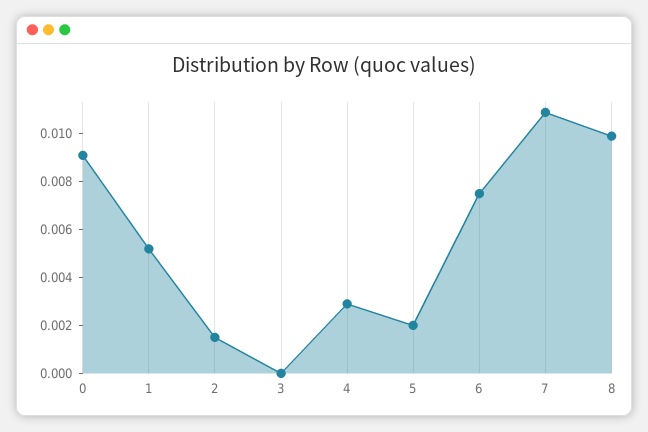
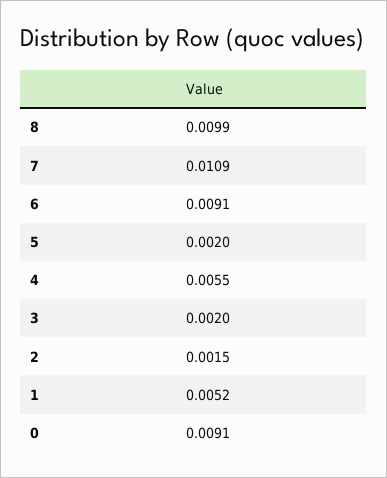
  {
    "0": 0.0091,
    "1": 0.0052,
    "2": 0.0015,
-   "3": 0,
+   "3": 0.002,
-   "4": 0.003,
+   "4": 0.0055,
    "5": 0.002,
-   "6": 0.0075,
+   "6": 0.0091,
    "7": 0.0109,
    "8": 0.0099
  }

